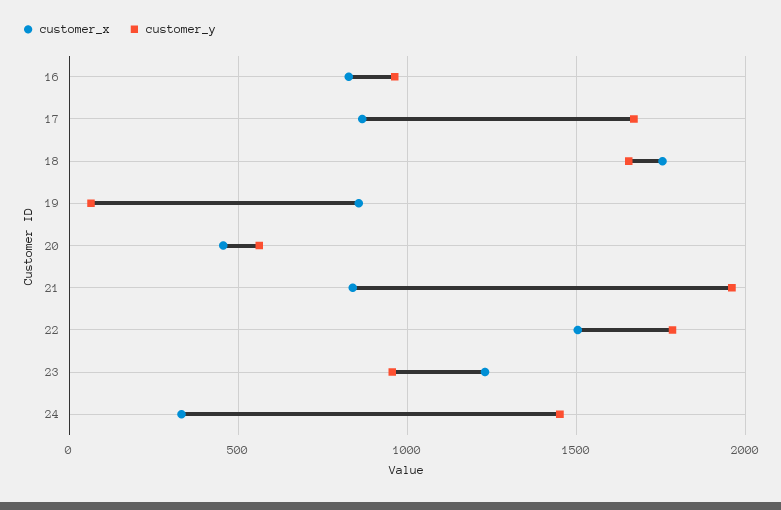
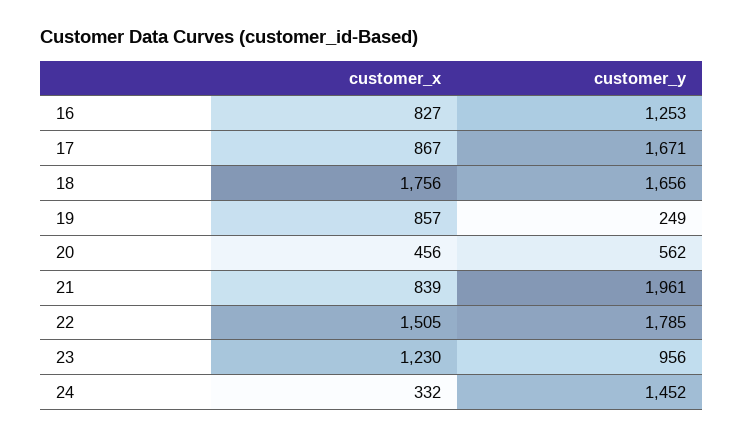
  {
    "customer_x": {
      "16": 827,
      "17": 867,
      "18": 1756,
      "19": 857,
      "20": 456,
      "21": 839,
      "22": 1505,
      "23": 1230,
      "24": 332
    },
    "customer_y": {
-     "16": 950,
+     "16": 1253,
      "17": 1671,
      "18": 1656,
-     "19": 50,
+     "19": 249,
      "20": 562,
      "21": 1961,
      "22": 1785,
      "23": 956,
      "24": 1452
    }
  }

